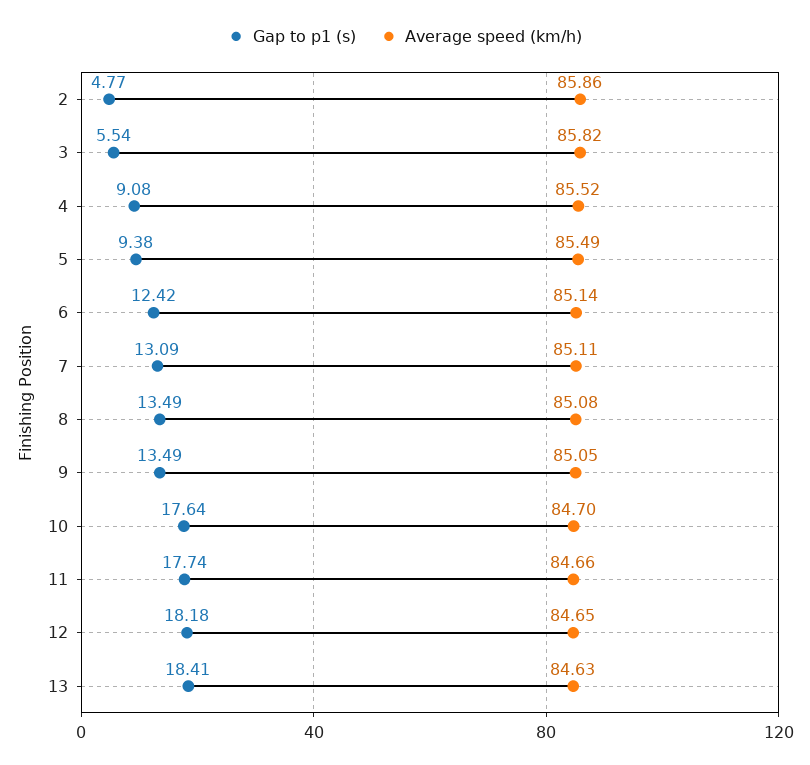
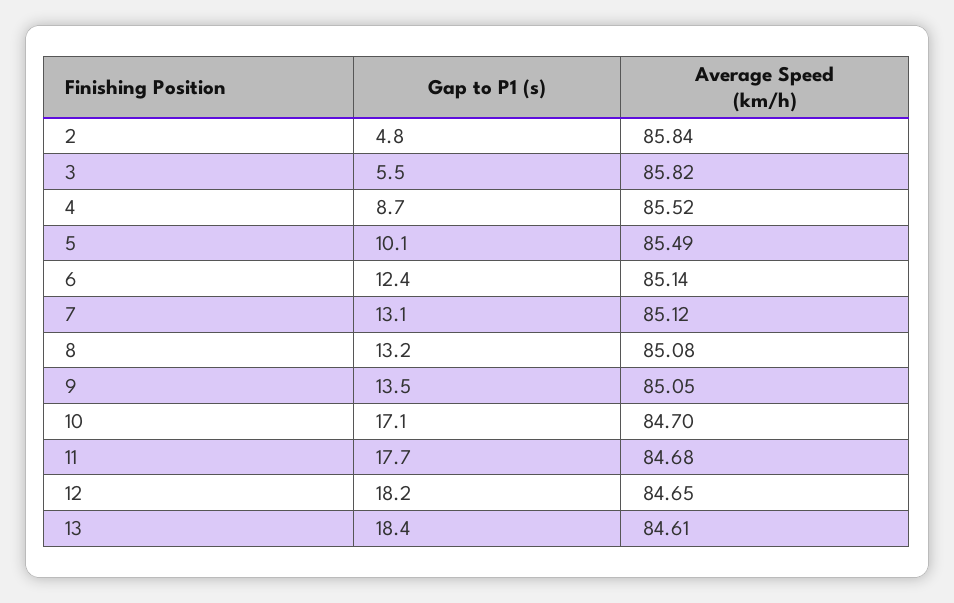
  {
    "Gap to p1 (s)": {
      "2": 4.77,
      "3": 5.54,
-     "4": 9.08,
+     "4": 8.7,
-     "5": 9.38,
+     "5": 10.1,
      "6": 12.42,
      "7": 13.09,
-     "8": 13.49,
+     "8": 13.2,
      "9": 13.49,
-     "10": 17.64,
+     "10": 17.1,
      "11": 17.74,
      "12": 18.18,
      "13": 18.41
    },
    "Average speed (km/h)": {
-     "2": 85.86,
+     "2": 85.84,
      "3": 85.82,
      "4": 85.52,
      "5": 85.49,
      "6": 85.14,
-     "7": 85.11,
+     "7": 85.12,
      "8": 85.08,
      "9": 85.05,
      "10": 84.7,
-     "11": 84.66,
+     "11": 84.68,
      "12": 84.65,
-     "13": 84.63
+     "13": 84.61
    }
  }

